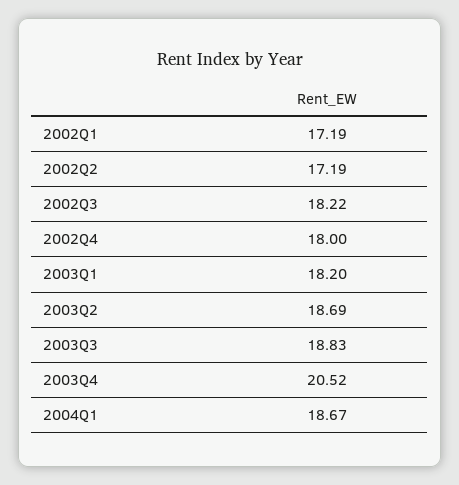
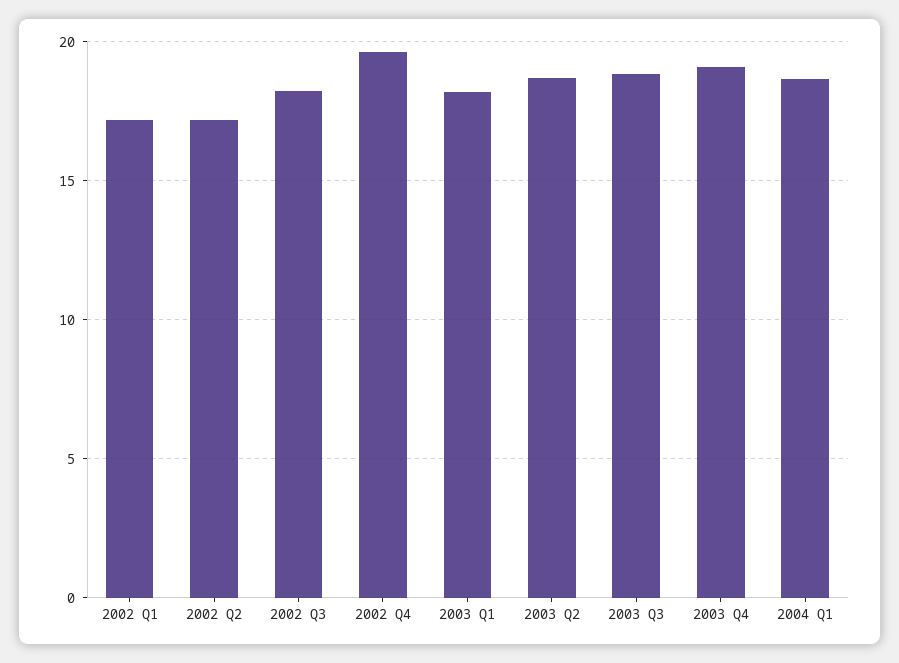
  {
    "2002Q1": 17.19,
    "2002Q2": 17.19,
    "2002Q3": 18.22,
-   "2002Q4": 18,
+   "2002Q4": 19.5,
    "2003Q1": 18.2,
    "2003Q2": 18.69,
    "2003Q3": 18.83,
-   "2003Q4": 20.52,
+   "2003Q4": 19,
    "2004Q1": 18.67
  }

